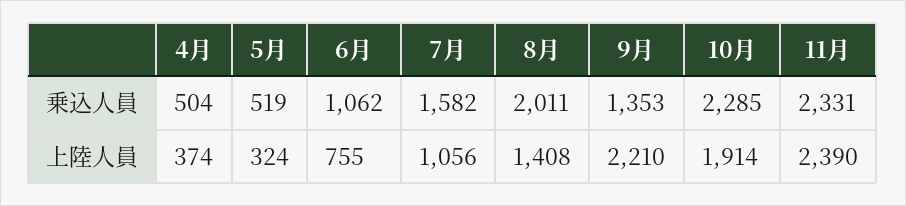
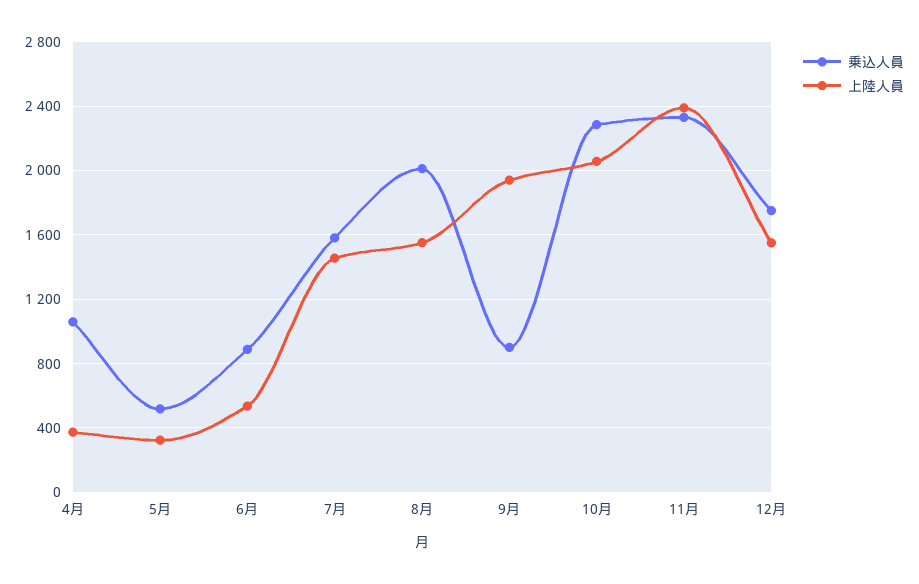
  {
    "乗込人員": {
-     "4月": 504,
+     "4月": 1050,
      "5月": 519,
-     "6月": 1062,
+     "6月": 900,
      "7月": 1582,
      "8月": 2011,
-     "9月": 1353,
+     "9月": 900,
      "10月": 2285,
-     "11月": 2331
+     "11月": 2331,
+     "12月": 1750
    },
    "上陸人員": {
      "4月": 374,
      "5月": 324,
-     "6月": 755,
+     "6月": 550,
-     "7月": 1056,
+     "7月": 1450,
-     "8月": 1408,
+     "8月": 1550,
-     "9月": 2210,
+     "9月": 1950,
-     "10月": 1914,
+     "10月": 2050,
-     "11月": 2390
+     "11月": 2390,
+     "12月": 1550
    }
  }

